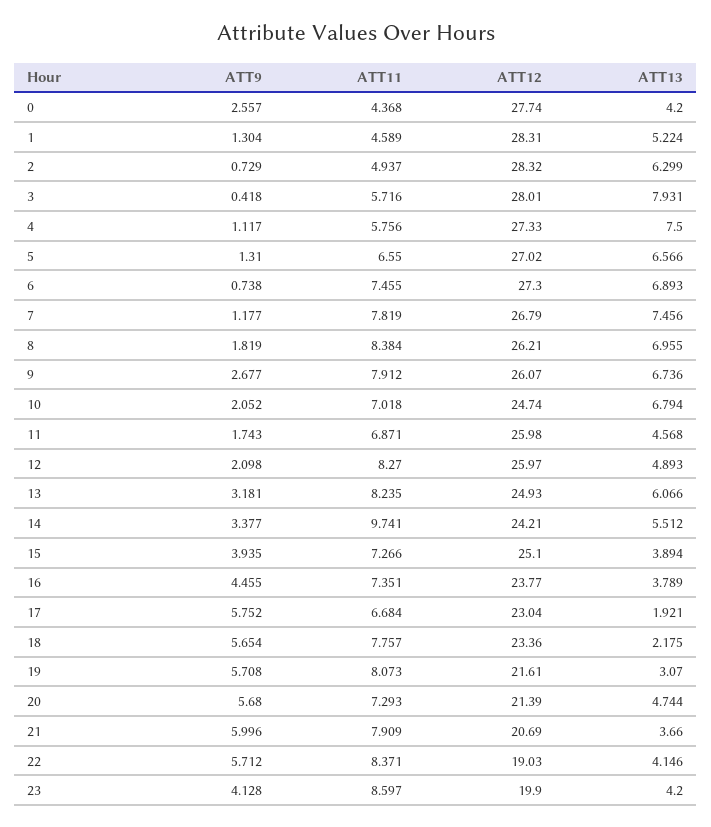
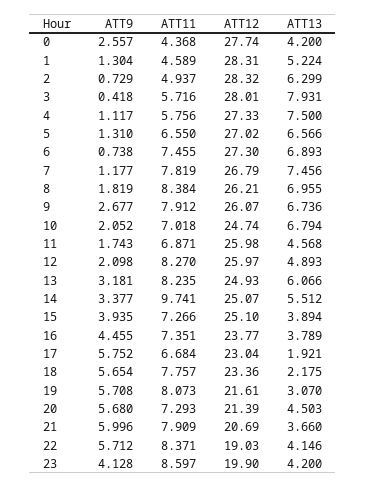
  {
    "ATT9": {
      "0": 2.557,
      "1": 1.304,
      "2": 0.729,
      "3": 0.418,
      "4": 1.117,
      "5": 1.31,
      "6": 0.738,
      "7": 1.177,
      "8": 1.819,
      "9": 2.677,
      "10": 2.052,
      "11": 1.743,
      "12": 2.098,
      "13": 3.181,
      "14": 3.377,
      "15": 3.935,
      "16": 4.455,
      "17": 5.752,
      "18": 5.654,
      "19": 5.708,
      "20": 5.68,
      "21": 5.996,
      "22": 5.712,
      "23": 4.128
    },
    "ATT11": {
      "0": 4.368,
      "1": 4.589,
      "2": 4.937,
      "3": 5.716,
      "4": 5.756,
      "5": 6.55,
      "6": 7.455,
      "7": 7.819,
      "8": 8.384,
      "9": 7.912,
      "10": 7.018,
      "11": 6.871,
      "12": 8.27,
      "13": 8.235,
      "14": 9.741,
      "15": 7.266,
      "16": 7.351,
      "17": 6.684,
      "18": 7.757,
      "19": 8.073,
      "20": 7.293,
      "21": 7.909,
      "22": 8.371,
      "23": 8.597
    },
    "ATT12": {
      "0": 27.74,
      "1": 28.31,
      "2": 28.32,
      "3": 28.01,
      "4": 27.33,
      "5": 27.02,
      "6": 27.3,
      "7": 26.79,
      "8": 26.21,
      "9": 26.07,
      "10": 24.74,
      "11": 25.98,
      "12": 25.97,
      "13": 24.93,
-     "14": 24.21,
+     "14": 25.07,
      "15": 25.1,
      "16": 23.77,
      "17": 23.04,
      "18": 23.36,
      "19": 21.61,
      "20": 21.39,
      "21": 20.69,
      "22": 19.03,
      "23": 19.9
    },
    "ATT13": {
      "0": 4.2,
      "1": 5.224,
      "2": 6.299,
      "3": 7.931,
      "4": 7.5,
      "5": 6.566,
      "6": 6.893,
      "7": 7.456,
      "8": 6.955,
      "9": 6.736,
      "10": 6.794,
      "11": 4.568,
      "12": 4.893,
      "13": 6.066,
      "14": 5.512,
      "15": 3.894,
      "16": 3.789,
      "17": 1.921,
      "18": 2.175,
      "19": 3.07,
-     "20": 4.744,
+     "20": 4.503,
      "21": 3.66,
      "22": 4.146,
      "23": 4.2
    }
  }

